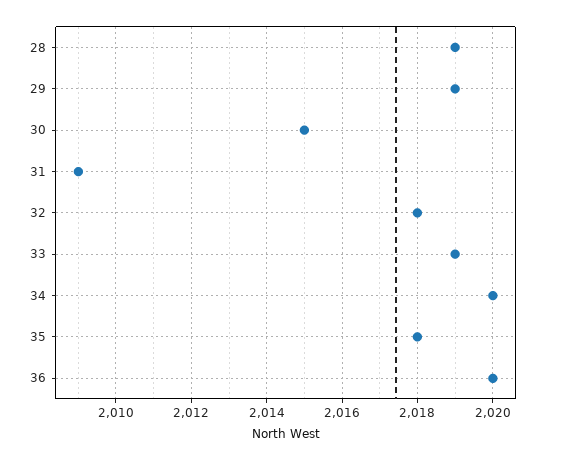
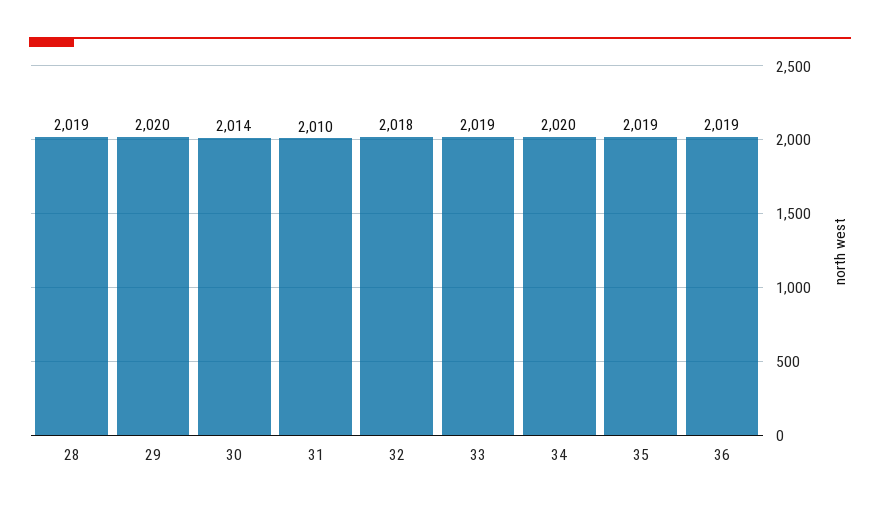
  {
    "28": 2019,
-   "29": 2019,
+   "29": 2020,
-   "30": 2015,
+   "30": 2014,
-   "31": 2009,
+   "31": 2010,
    "32": 2018,
    "33": 2019,
    "34": 2020,
-   "35": 2018,
+   "35": 2019,
-   "36": 2020
+   "36": 2019
  }

